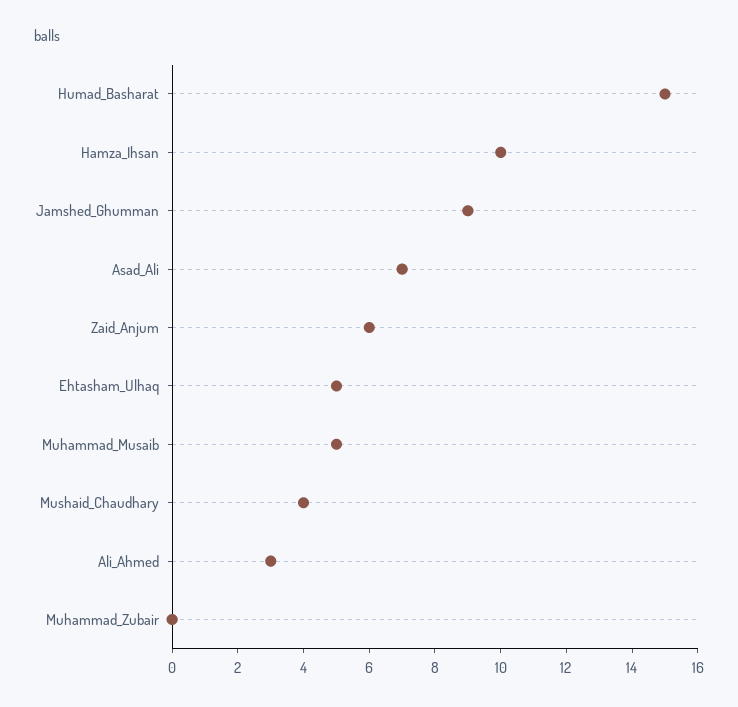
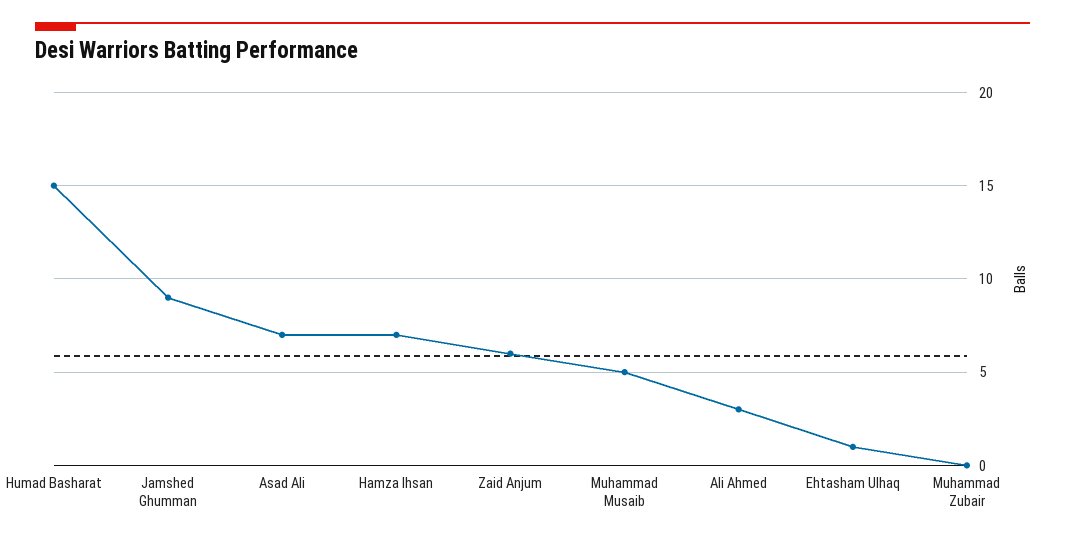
  {
    "Humad_Basharat": 15,
-   "Hamza_Ihsan": 10,
+   "Hamza_Ihsan": 7,
    "Jamshed_Ghumman": 9,
    "Asad_Ali": 7,
    "Zaid_Anjum": 6,
-   "Ehtasham_Ulhaq": 5,
+   "Ehtasham_Ulhaq": 1,
    "Muhammad_Musaib": 5,
-   "Mushaid_Chaudhary": 4,
    "Ali_Ahmed": 3,
    "Muhammad_Zubair": 0
  }

